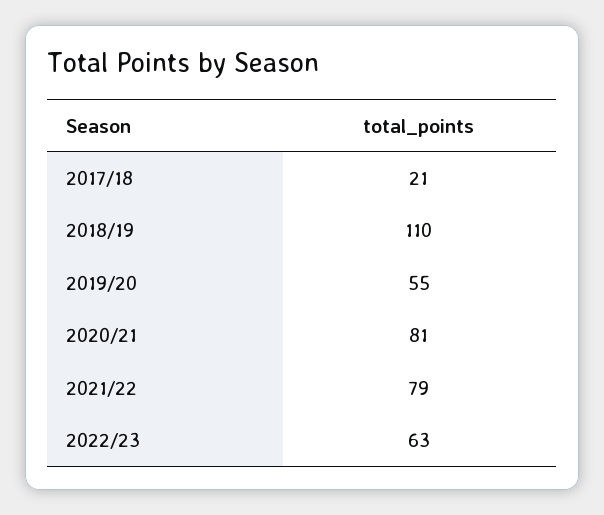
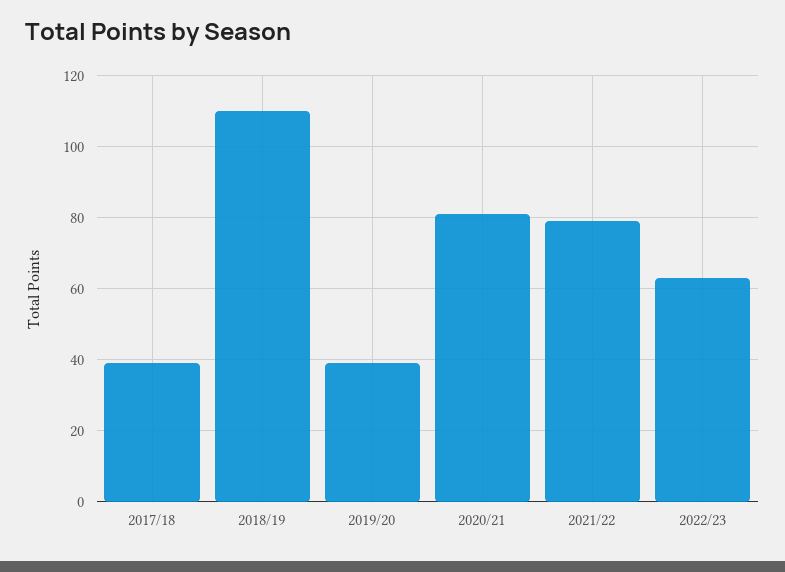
  {
-   "2017/18": 21,
+   "2017/18": 40,
    "2018/19": 110,
-   "2019/20": 55,
+   "2019/20": 40,
    "2020/21": 81,
    "2021/22": 79,
    "2022/23": 63
  }

